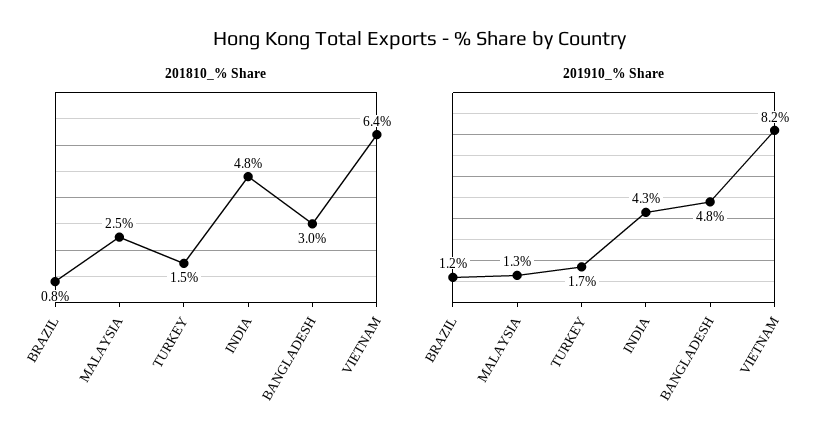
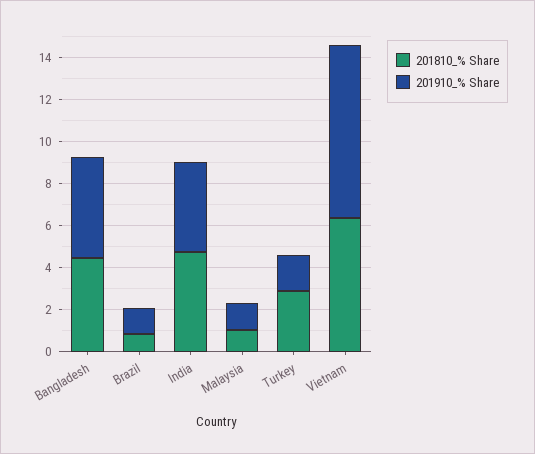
  {
    "201810_% Share": {
      "BRAZIL": 0.8,
-     "MALAYSIA": 2.5,
+     "MALAYSIA": 1,
-     "TURKEY": 1.5,
+     "TURKEY": 3,
      "INDIA": 4.8,
-     "BANGLADESH": 3,
+     "BANGLADESH": 4.5,
      "VIETNAM": 6.4
    },
    "201910_% Share": {
      "BRAZIL": 1.2,
      "MALAYSIA": 1.3,
      "TURKEY": 1.7,
      "INDIA": 4.3,
      "BANGLADESH": 4.8,
      "VIETNAM": 8.2
    }
  }

